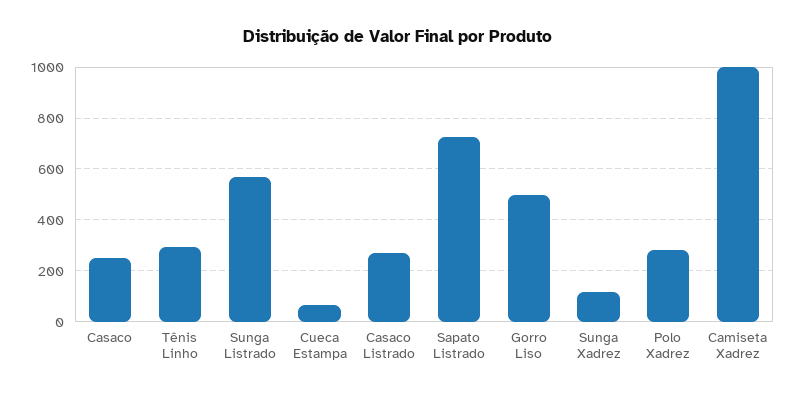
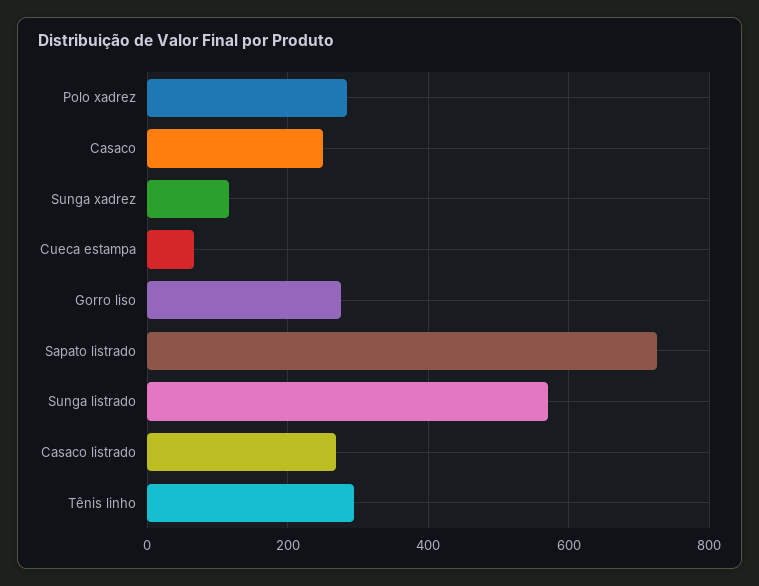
  {
    "Casaco": 260,
    "Tênis Linho": 300,
    "Sunga Listrado": 580,
    "Cueca Estampa": 60,
    "Casaco Listrado": 260,
    "Sapato Listrado": 720,
-   "Gorro Liso": 500,
+   "Gorro Liso": 280,
    "Sunga Xadrez": 120,
-   "Polo Xadrez": 280,
+   "Polo Xadrez": 280
-   "Camiseta Xadrez": 1000
  }

